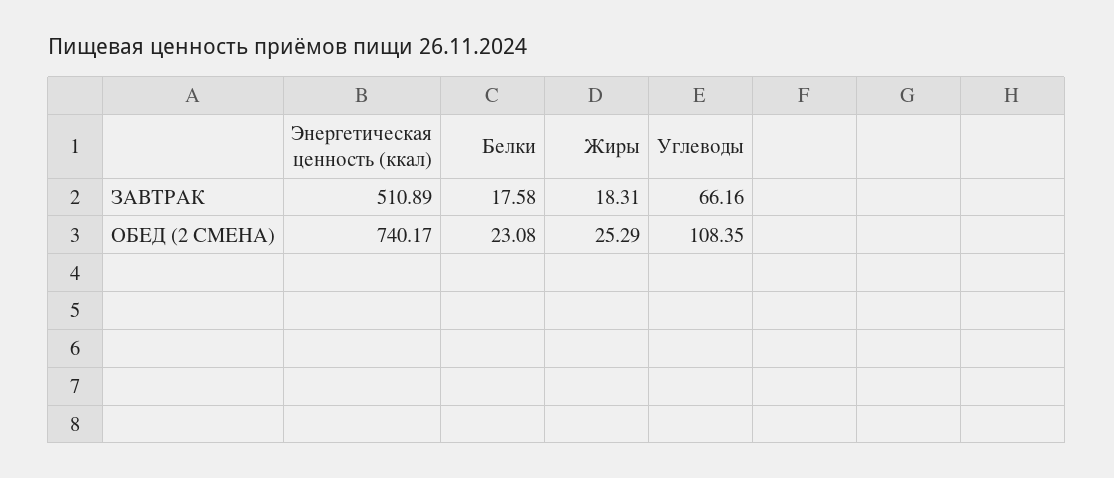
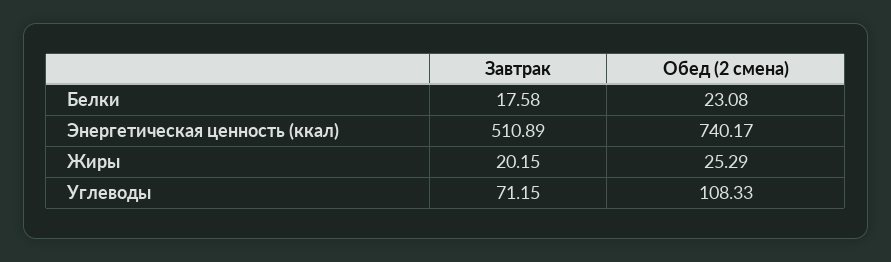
  {
    "Энергетическая ценность (ккал)": {
      "ЗАВТРАК": 510.89,
      "ОБЕД (2 СМЕНА)": 740.17
    },
    "Белки": {
      "ЗАВТРАК": 17.58,
      "ОБЕД (2 СМЕНА)": 23.08
    },
    "Жиры": {
-     "ЗАВТРАК": 18.31,
+     "ЗАВТРАК": 20.15,
      "ОБЕД (2 СМЕНА)": 25.29
    },
    "Углеводы": {
-     "ЗАВТРАК": 66.16,
+     "ЗАВТРАК": 71.15,
-     "ОБЕД (2 СМЕНА)": 108.35
+     "ОБЕД (2 СМЕНА)": 108.33
    }
  }

